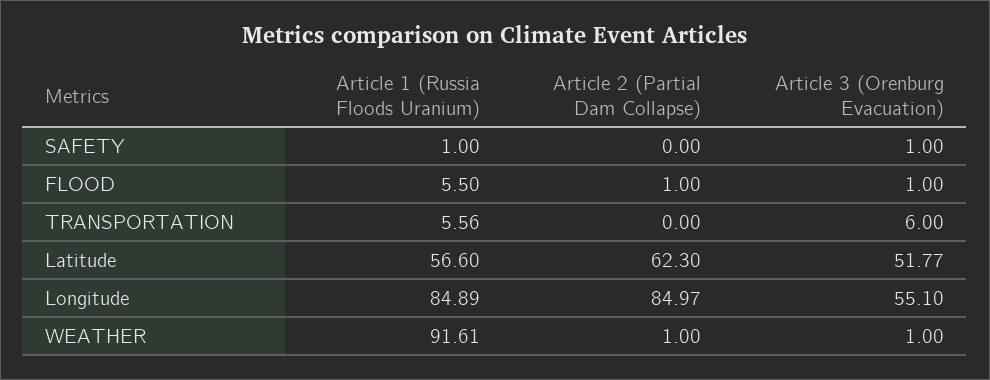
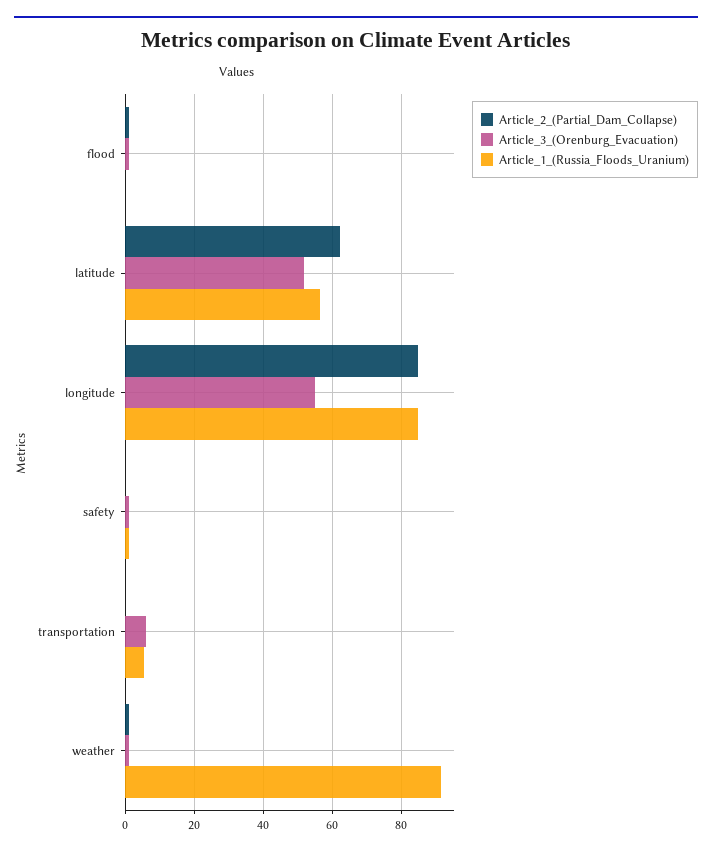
  {
    "Article 1 (Russia Floods Uranium)": {
      "SAFETY": 1,
-     "FLOOD": 5.5,
+     "FLOOD": 0,
      "TRANSPORTATION": 5.56,
      "Latitude": 56.6,
      "Longitude": 84.89,
      "WEATHER": 91.61
    },
    "Article 2 (Partial Dam Collapse)": {
      "SAFETY": 0,
      "FLOOD": 1,
      "TRANSPORTATION": 0,
      "Latitude": 62.3,
      "Longitude": 84.97,
      "WEATHER": 1
    },
    "Article 3 (Orenburg Evacuation)": {
      "SAFETY": 1,
      "FLOOD": 1,
      "TRANSPORTATION": 6,
      "Latitude": 51.77,
      "Longitude": 55.1,
      "WEATHER": 1
    }
  }

